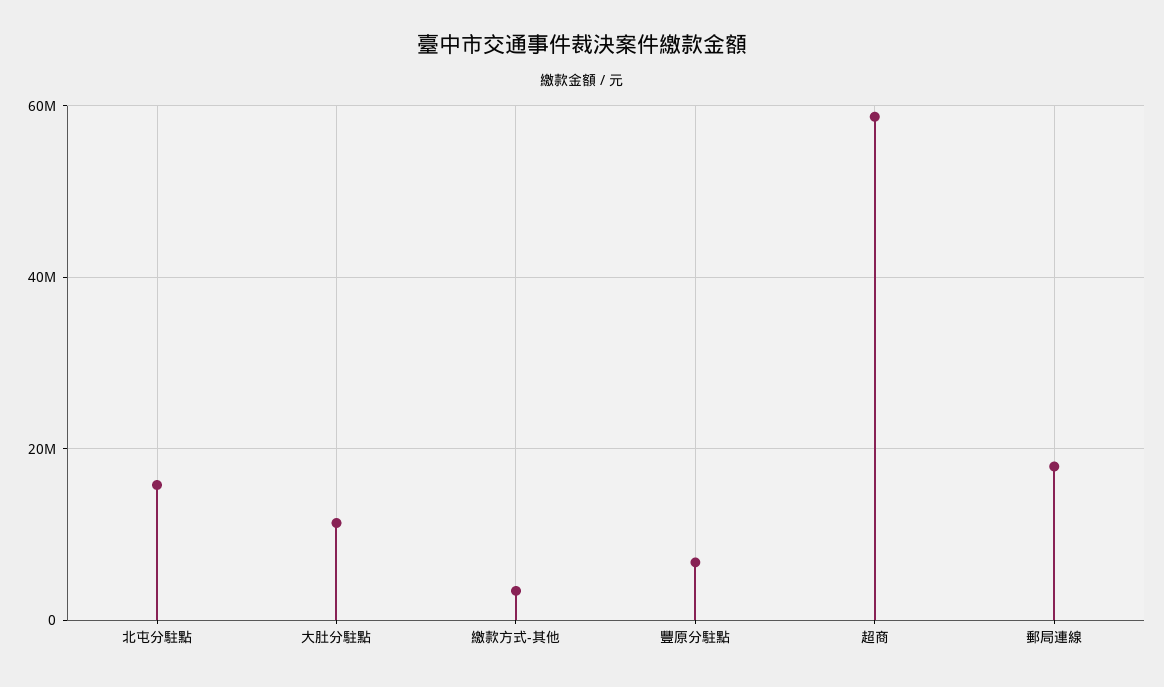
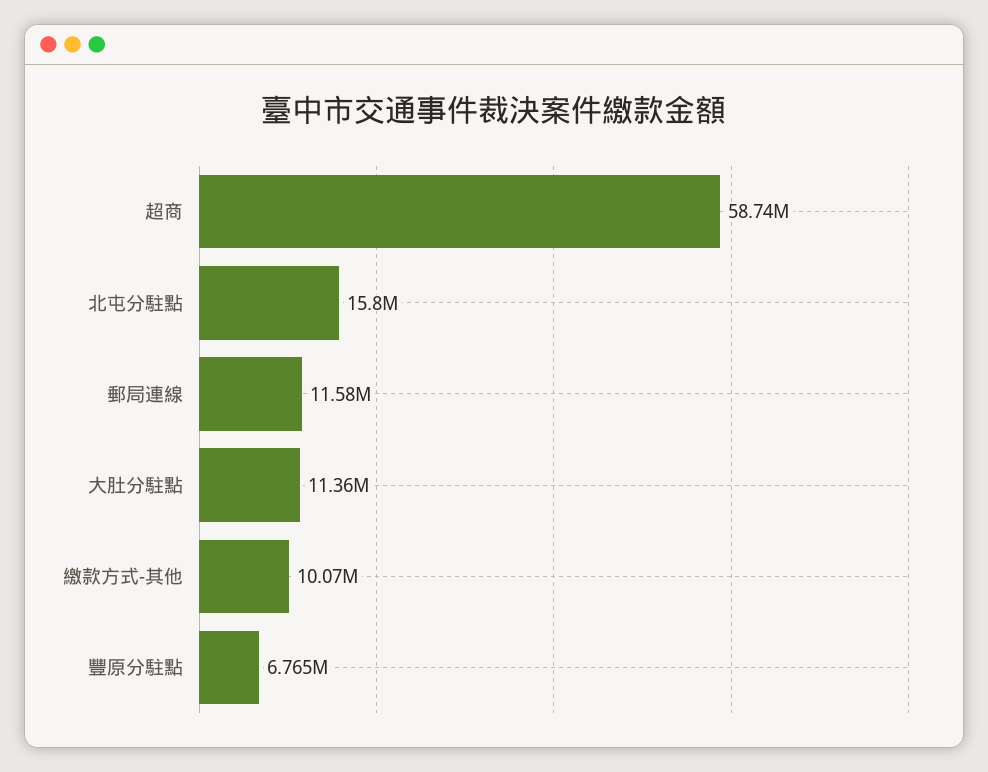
  {
    "北屯分駐點": 15800000,
    "大肚分駐點": 11360000,
-   "繳款方式-其他": 4000000,
+   "繳款方式-其他": 10070000,
    "豐原分駐點": 6765000,
    "超商": 58740000,
-   "郵局連線": 18000000
+   "郵局連線": 11580000
  }

